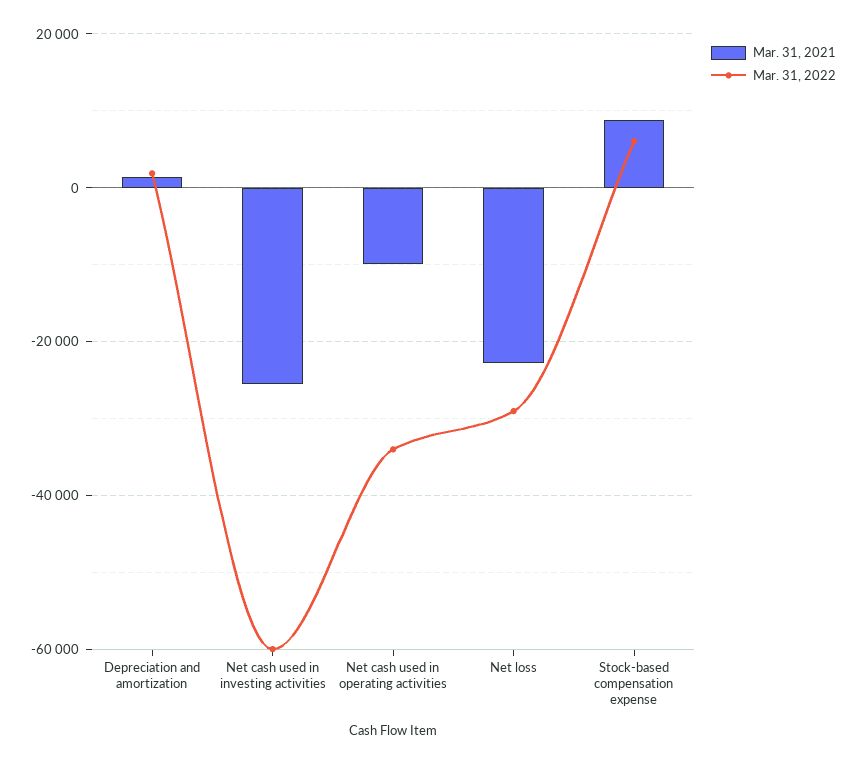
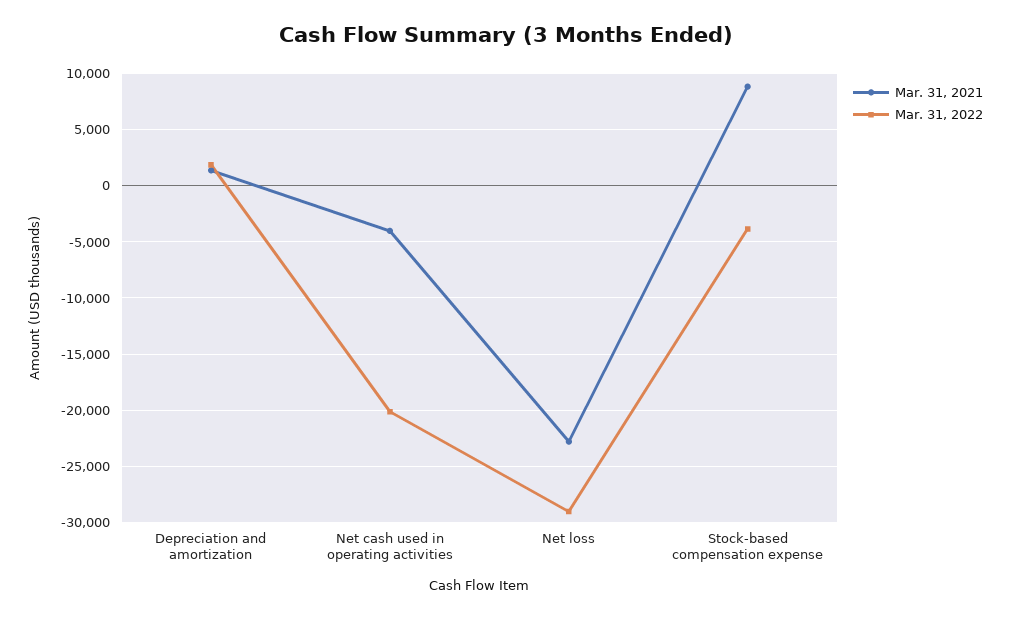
  {
    "Mar. 31, 2021": {
      "Depreciation and amortization": 1000,
-     "Net cash used in investing activities": -26000,
-     "Net cash used in operating activities": -10000,
+     "Net cash used in operating activities": -4000,
      "Net loss": -23000,
      "Stock-based compensation expense": 9000
    },
    "Mar. 31, 2022": {
      "Depreciation and amortization": 2000,
-     "Net cash used in investing activities": -60000,
-     "Net cash used in operating activities": -34000,
+     "Net cash used in operating activities": -20000,
      "Net loss": -29000,
-     "Stock-based compensation expense": 6000
+     "Stock-based compensation expense": -4000
    }
  }

